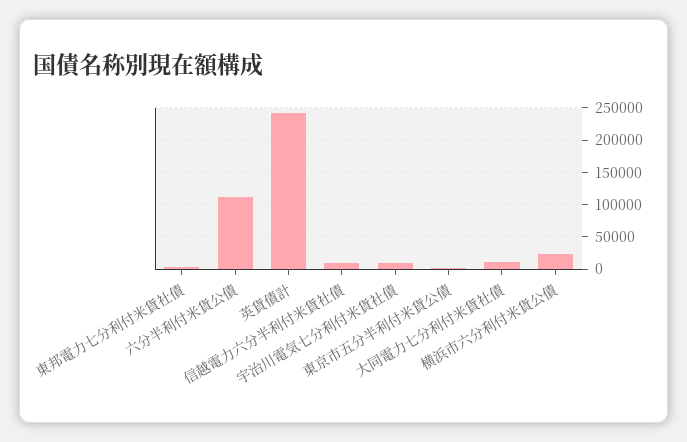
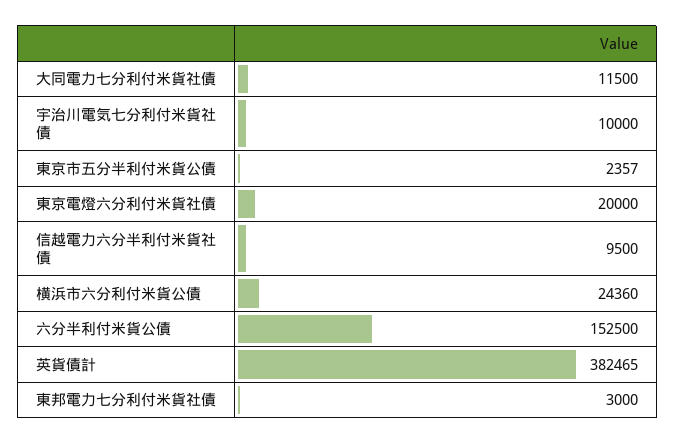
  {
    "東邦電力七分利付米貨社債": 3000,
-   "六分半利付米貨公債": 110000,
+   "六分半利付米貨公債": 152500,
-   "英貨債計": 240000,
+   "英貨債計": 382465,
    "信越電力六分半利付米貨社債": 9500,
    "宇治川電気七分利付米貨社債": 10000,
    "東京市五分半利付米貨公債": 2357,
    "大同電力七分利付米貨社債": 11500,
-   "横浜市六分利付米貨公債": 24360
+   "横浜市六分利付米貨公債": 24360,
+   "東京電燈六分利付米貨社債": 20000
  }

